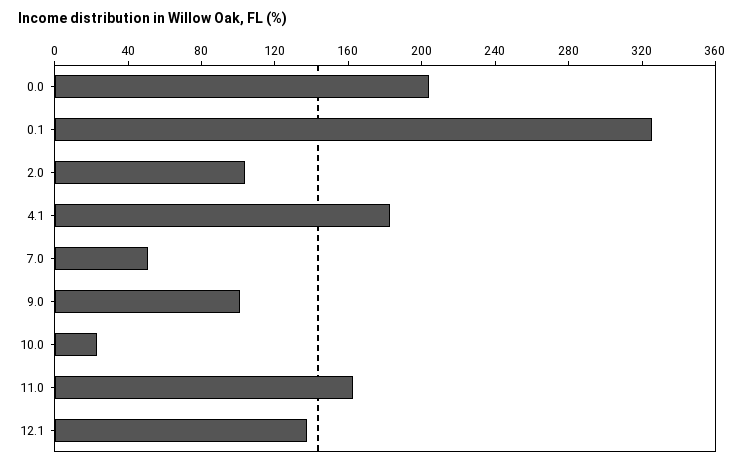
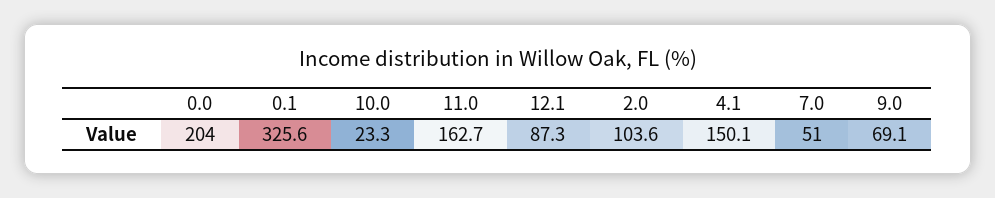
  {
    "0.0": 204,
    "0.1": 325.6,
    "2.0": 103.6,
-   "4.1": 180,
+   "4.1": 150.1,
    "7.0": 51,
-   "9.0": 100,
+   "9.0": 69.1,
    "10.0": 23.3,
    "11.0": 162.7,
-   "12.1": 140
+   "12.1": 87.3
  }

